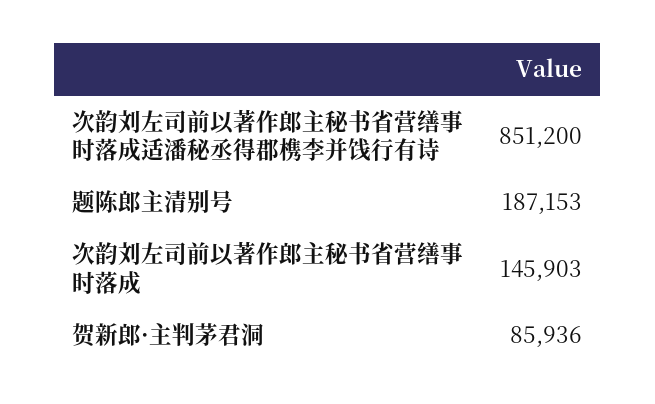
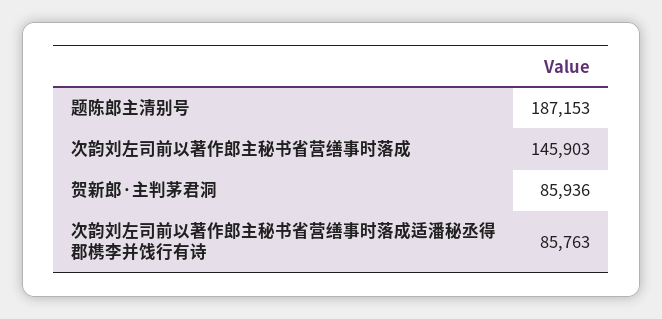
  {
-   "次韵刘左司前以著作郎主秘书省营缮事时落成适潘秘丞得郡槜李并饯行有诗": 851200,
+   "次韵刘左司前以著作郎主秘书省营缮事时落成适潘秘丞得郡槜李并饯行有诗": 85763,
    "题陈郎主清别号": 187153,
    "次韵刘左司前以著作郎主秘书省营缮事时落成": 145903,
    "贺新郎·主判茅君洞": 85936
  }

